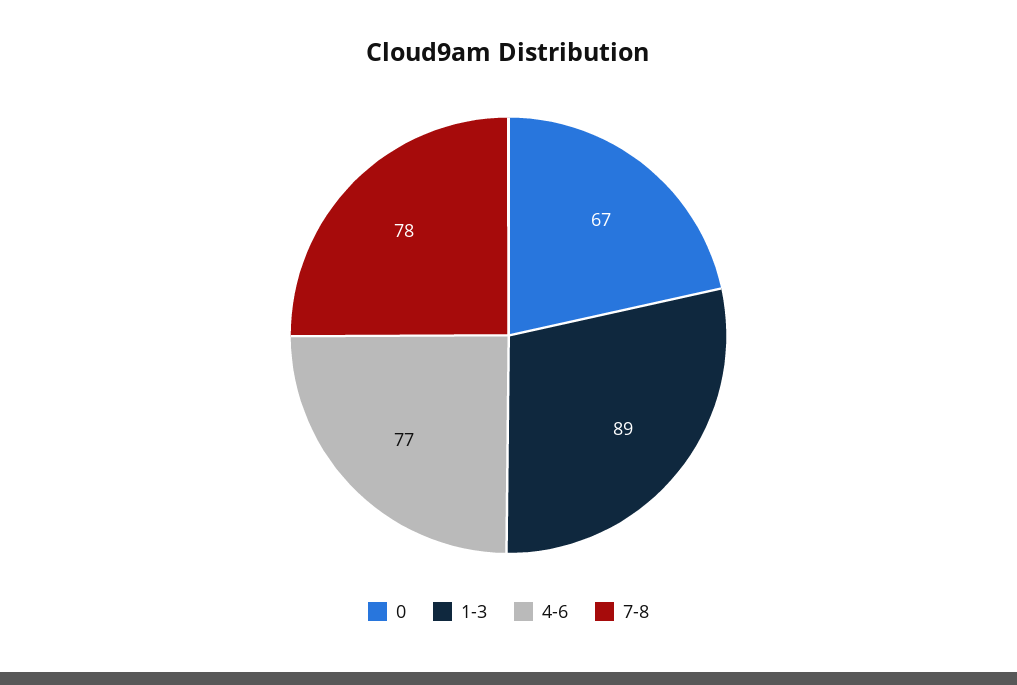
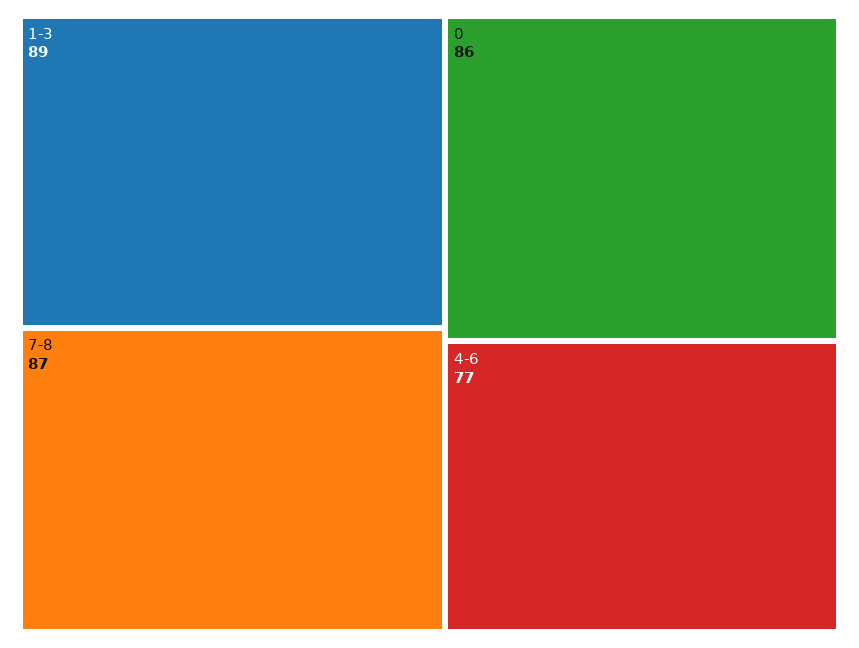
  {
-   "0": 67,
+   "0": 86,
    "1-3": 89,
    "4-6": 77,
-   "7-8": 78
+   "7-8": 87
  }

